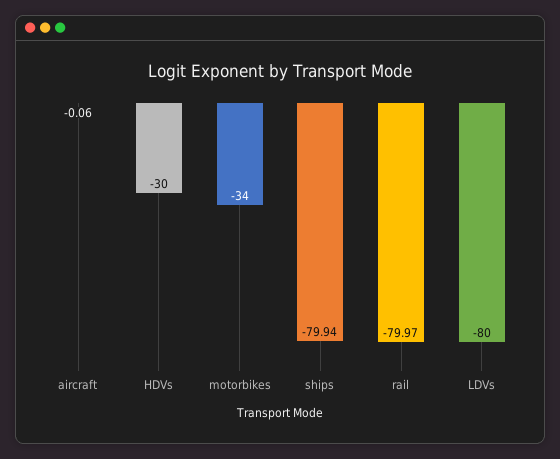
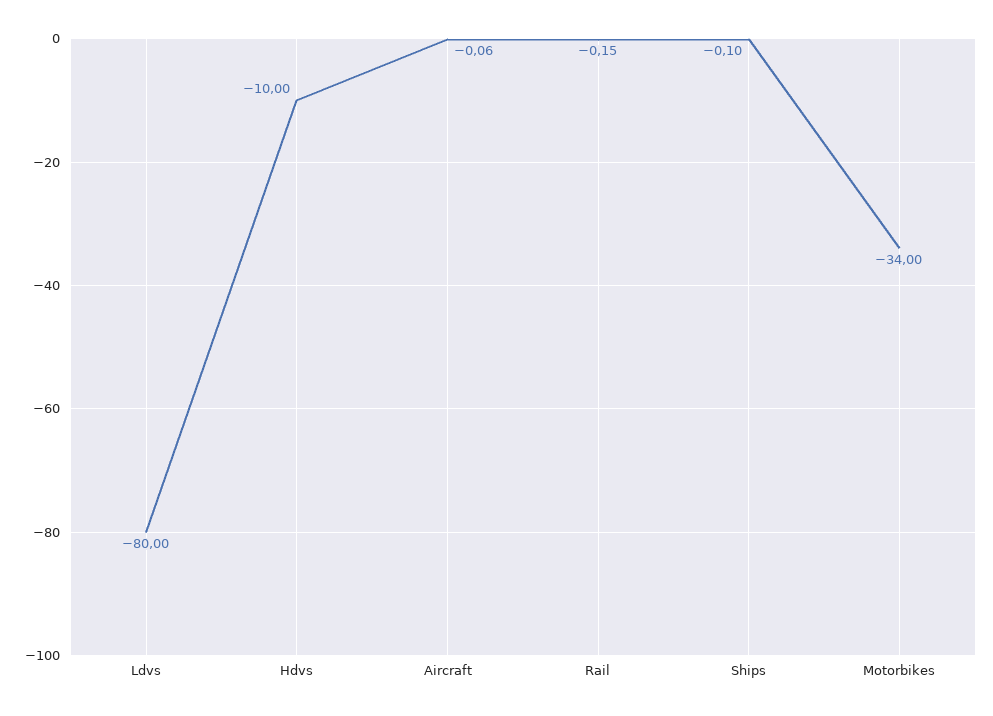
  {
    "aircraft": -0.06,
-   "HDVs": -30,
+   "HDVs": -10,
    "motorbikes": -34,
-   "ships": -79.94,
+   "ships": -0.1,
-   "rail": -79.97,
+   "rail": -0.15,
    "LDVs": -80
  }

